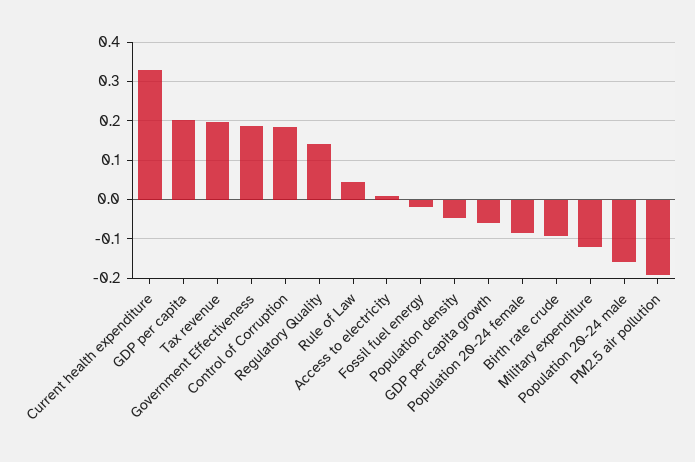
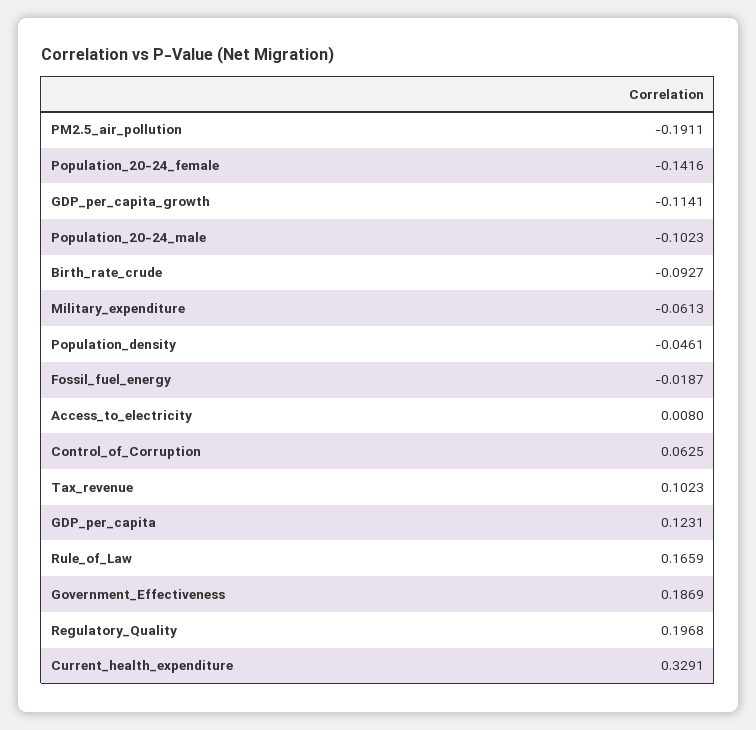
  {
    "Current health expenditure": 0.3291,
-   "GDP per capita": 0.2,
+   "GDP per capita": 0.1231,
-   "Tax revenue": 0.2,
+   "Tax revenue": 0.1023,
    "Government Effectiveness": 0.1869,
-   "Control of Corruption": 0.18,
+   "Control of Corruption": 0.0625,
-   "Regulatory Quality": 0.14,
+   "Regulatory Quality": 0.1968,
-   "Rule of Law": 0.04,
+   "Rule of Law": 0.1659,
    "Access to electricity": 0.008,
    "Fossil fuel energy": -0.0187,
    "Population density": -0.0461,
-   "GDP per capita growth": -0.06,
+   "GDP per capita growth": -0.1141,
-   "Population 20-24 female": -0.08,
+   "Population 20-24 female": -0.1416,
    "Birth rate crude": -0.0927,
-   "Military expenditure": -0.12,
+   "Military expenditure": -0.0613,
-   "Population 20-24 male": -0.16,
+   "Population 20-24 male": -0.1023,
    "PM2.5 air pollution": -0.1911
  }

